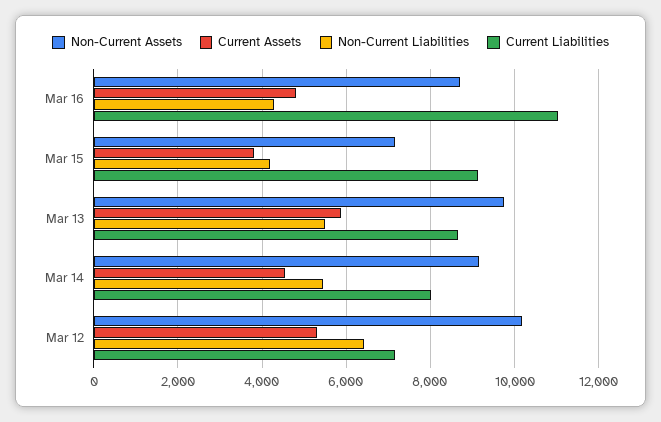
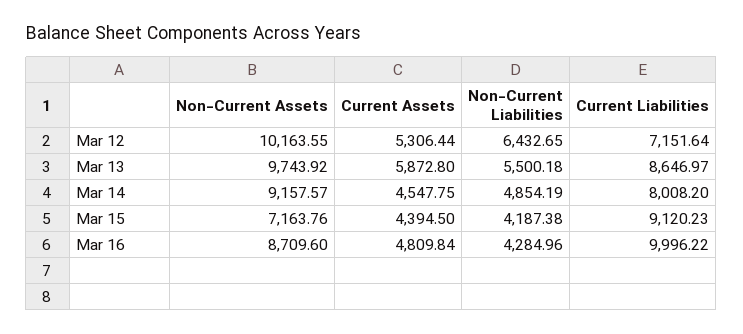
  {
    "Non-Current Assets": {
      "Mar 16": 8709.6,
      "Mar 15": 7163.76,
      "Mar 13": 9743.92,
      "Mar 14": 9157.57,
      "Mar 12": 10163.55
    },
    "Current Assets": {
      "Mar 16": 4809.84,
-     "Mar 15": 3800,
+     "Mar 15": 4394.5,
      "Mar 13": 5872.8,
      "Mar 14": 4547.75,
      "Mar 12": 5306.44
    },
    "Non-Current Liabilities": {
      "Mar 16": 4284.96,
      "Mar 15": 4187.38,
      "Mar 13": 5500.18,
-     "Mar 14": 5400,
+     "Mar 14": 4854.19,
      "Mar 12": 6432.65
    },
    "Current Liabilities": {
-     "Mar 16": 11000,
+     "Mar 16": 9996.22,
      "Mar 15": 9120.23,
      "Mar 13": 8646.97,
      "Mar 14": 8008.2,
      "Mar 12": 7151.64
    }
  }

